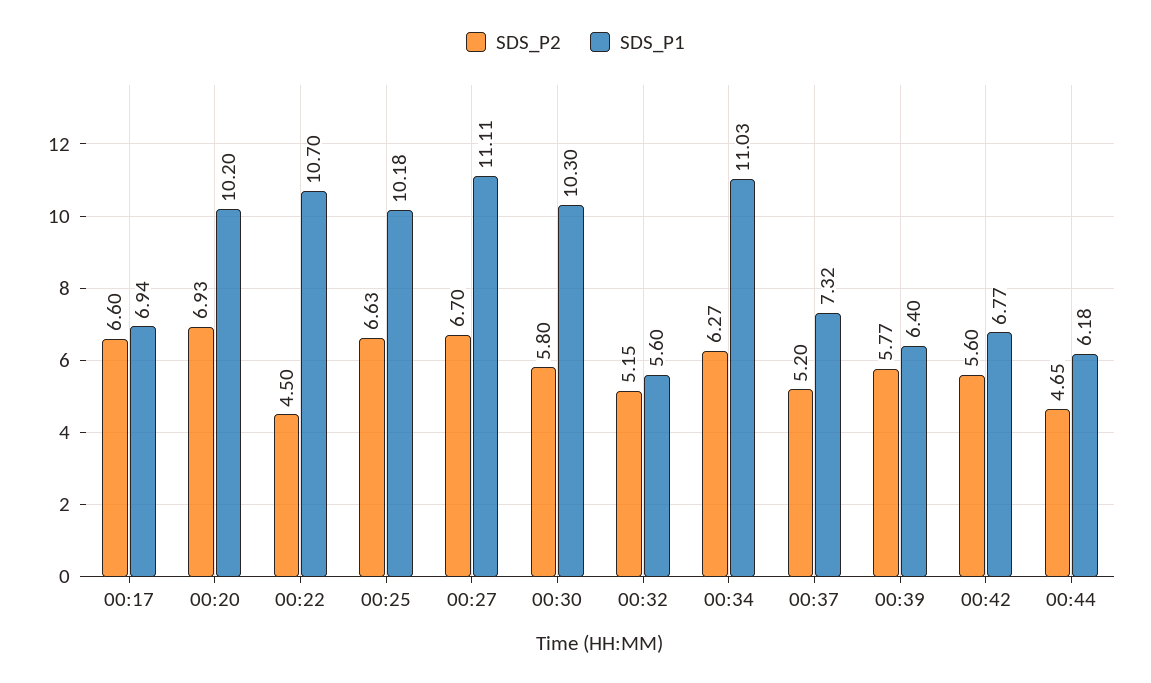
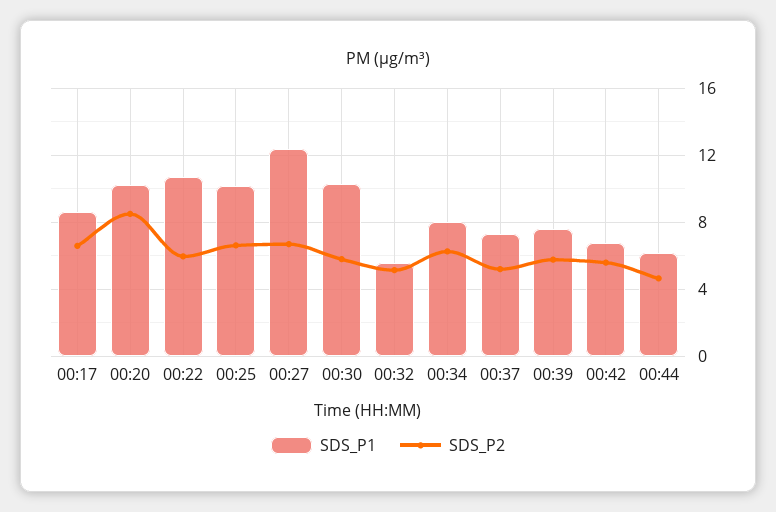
  {
    "SDS_P2": {
      "00:17": 6.6,
-     "00:20": 6.93,
+     "00:20": 8.5,
-     "00:22": 4.5,
+     "00:22": 6,
      "00:25": 6.63,
      "00:27": 6.7,
      "00:30": 5.8,
      "00:32": 5.15,
      "00:34": 6.27,
      "00:37": 5.2,
      "00:39": 5.77,
      "00:42": 5.6,
      "00:44": 4.65
    },
    "SDS_P1": {
-     "00:17": 6.94,
+     "00:17": 8.5,
      "00:20": 10.2,
      "00:22": 10.7,
      "00:25": 10.18,
-     "00:27": 11.11,
+     "00:27": 12.5,
      "00:30": 10.3,
      "00:32": 5.6,
-     "00:34": 11.03,
+     "00:34": 8,
      "00:37": 7.32,
-     "00:39": 6.4,
+     "00:39": 7.5,
      "00:42": 6.77,
      "00:44": 6.18
    }
  }

